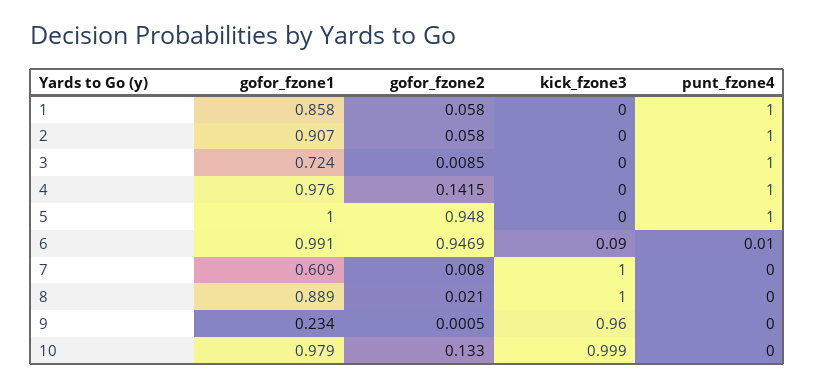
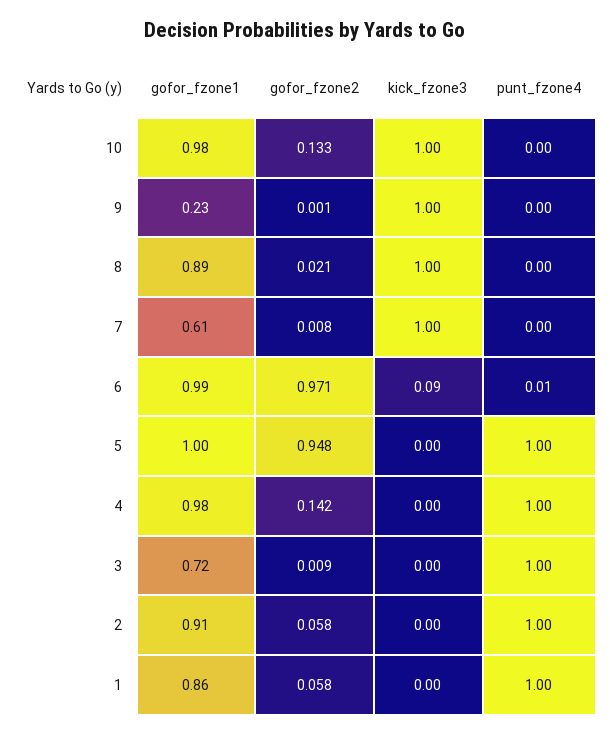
  {
    "gofor_fzone1": {
      "1": 0.858,
      "2": 0.907,
      "3": 0.724,
      "4": 0.976,
      "5": 1,
      "6": 0.991,
      "7": 0.609,
      "8": 0.889,
      "9": 0.234,
      "10": 0.979
    },
    "gofor_fzone2": {
      "1": 0.058,
      "2": 0.058,
      "3": 0.0085,
      "4": 0.1415,
      "5": 0.948,
-     "6": 0.9469,
+     "6": 0.971,
      "7": 0.008,
      "8": 0.021,
      "9": 0.0005,
      "10": 0.133
    },
    "kick_fzone3": {
      "1": 0,
      "2": 0,
      "3": 0,
      "4": 0,
      "5": 0,
      "6": 0.09,
      "7": 1,
      "8": 1,
-     "9": 0.96,
+     "9": 1,
      "10": 0.999
    },
    "punt_fzone4": {
      "1": 1,
      "2": 1,
      "3": 1,
      "4": 1,
      "5": 1,
      "6": 0.01,
      "7": 0,
      "8": 0,
      "9": 0,
      "10": 0
    }
  }

